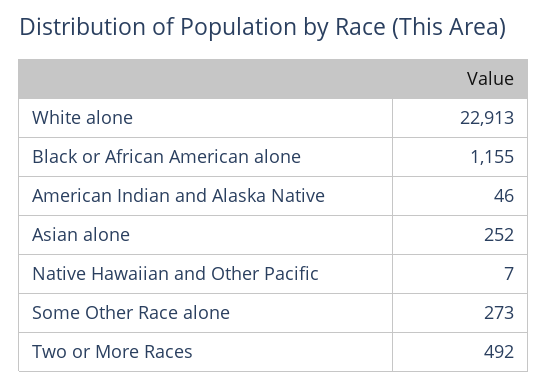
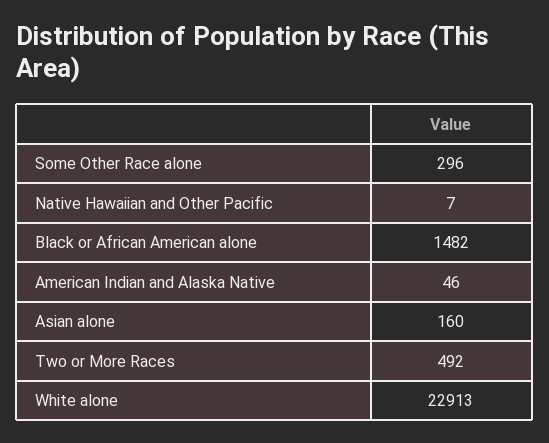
  {
    "White alone": 22913,
-   "Black or African American alone": 1155,
+   "Black or African American alone": 1482,
    "American Indian and Alaska Native": 46,
-   "Asian alone": 252,
+   "Asian alone": 160,
    "Native Hawaiian and Other Pacific": 7,
-   "Some Other Race alone": 273,
+   "Some Other Race alone": 296,
    "Two or More Races": 492
  }

